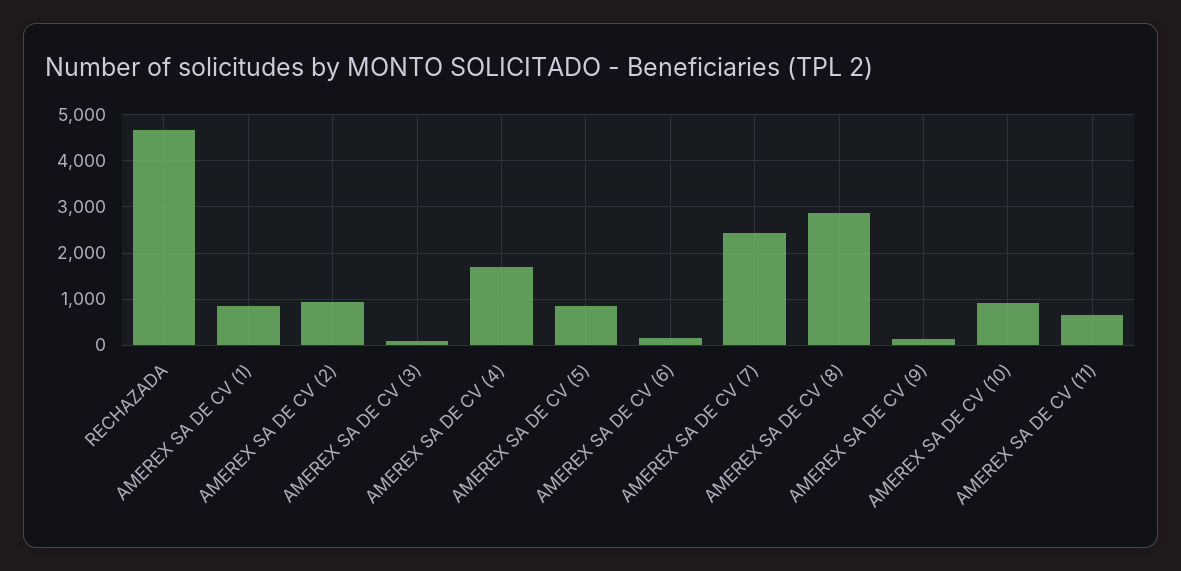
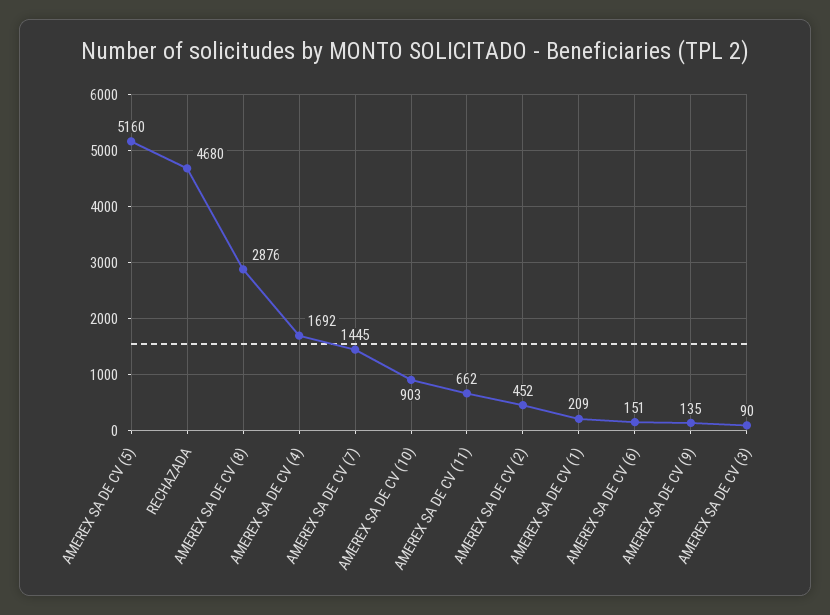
  {
    "RECHAZADA": 4680,
-   "AMEREX SA DE CV (1)": 800,
+   "AMEREX SA DE CV (1)": 209,
-   "AMEREX SA DE CV (2)": 1000,
+   "AMEREX SA DE CV (2)": 452,
    "AMEREX SA DE CV (3)": 90,
    "AMEREX SA DE CV (4)": 1692,
-   "AMEREX SA DE CV (5)": 800,
+   "AMEREX SA DE CV (5)": 5160,
    "AMEREX SA DE CV (6)": 151,
-   "AMEREX SA DE CV (7)": 2400,
+   "AMEREX SA DE CV (7)": 1445,
    "AMEREX SA DE CV (8)": 2876,
    "AMEREX SA DE CV (9)": 135,
    "AMEREX SA DE CV (10)": 903,
    "AMEREX SA DE CV (11)": 662
  }

